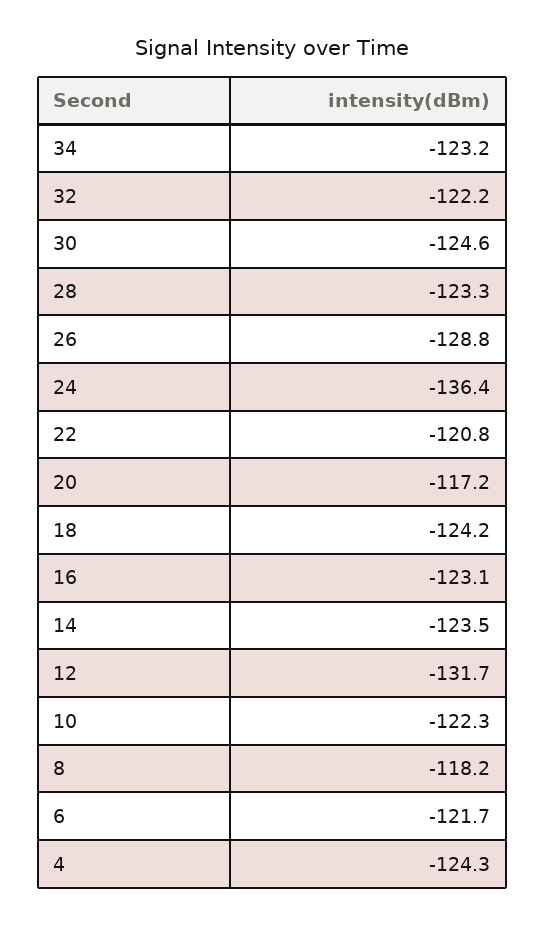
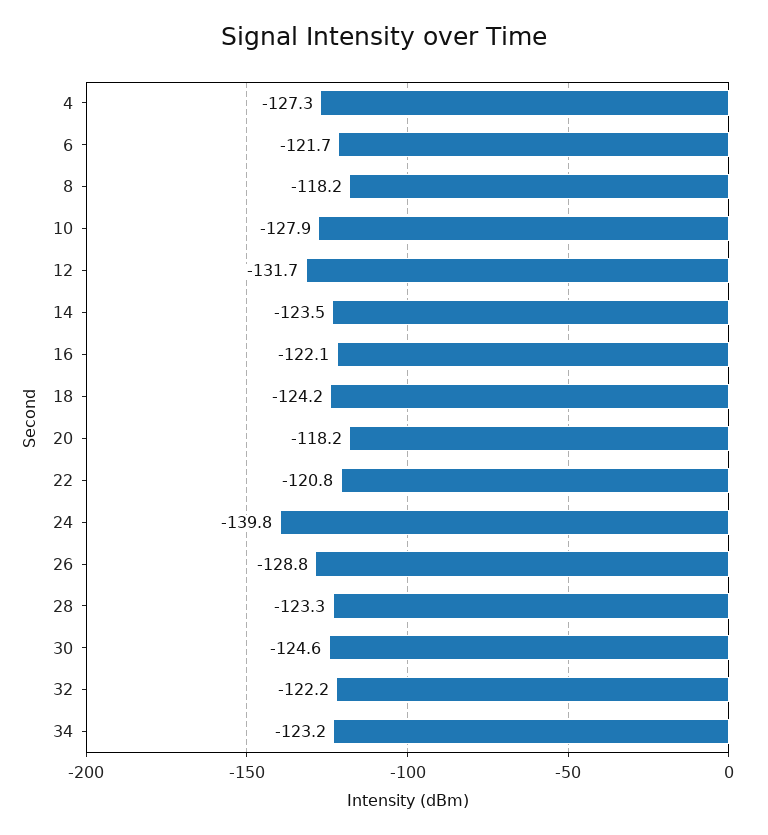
  {
    "34": -123.2,
    "32": -122.2,
    "30": -124.6,
    "28": -123.3,
    "26": -128.8,
-   "24": -136.4,
+   "24": -139.8,
    "22": -120.8,
-   "20": -117.2,
+   "20": -118.2,
    "18": -124.2,
-   "16": -123.1,
+   "16": -122.1,
    "14": -123.5,
    "12": -131.7,
-   "10": -122.3,
+   "10": -127.9,
    "8": -118.2,
    "6": -121.7,
-   "4": -124.3
+   "4": -127.3
  }

